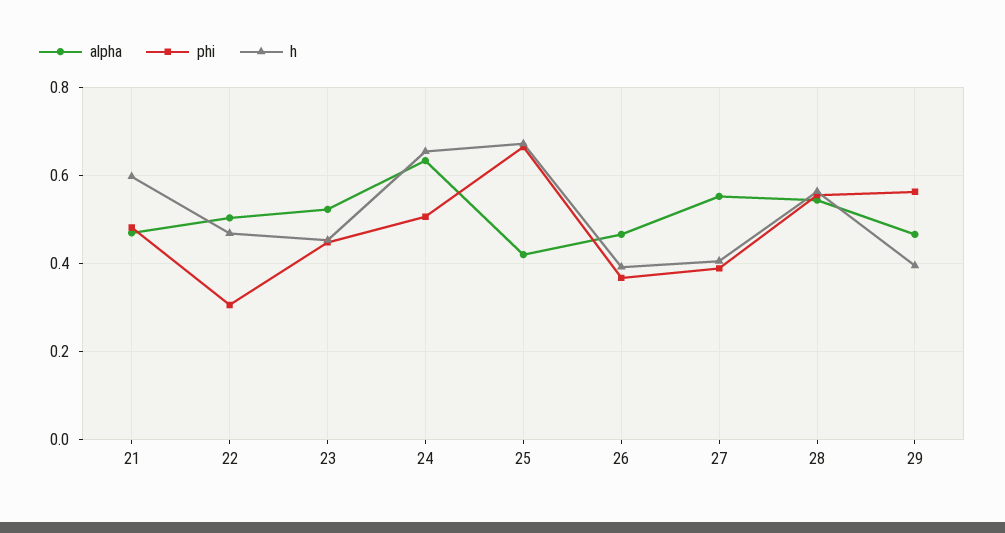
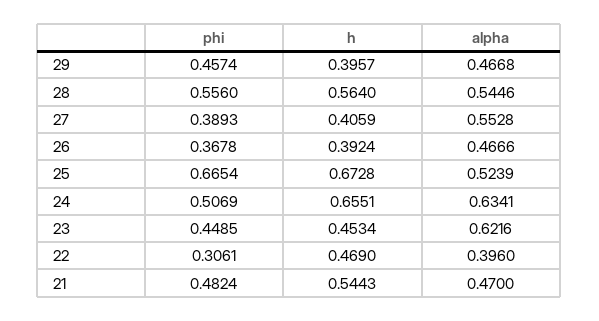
  {
    "alpha": {
      "21": 0.47,
-     "22": 0.5,
+     "22": 0.396,
-     "23": 0.52,
+     "23": 0.6216,
      "24": 0.6341,
-     "25": 0.42,
+     "25": 0.5239,
      "26": 0.4666,
      "27": 0.5528,
      "28": 0.5446,
      "29": 0.4668
    },
    "phi": {
      "21": 0.4824,
      "22": 0.3061,
      "23": 0.4485,
      "24": 0.5069,
      "25": 0.6654,
      "26": 0.3678,
      "27": 0.3893,
      "28": 0.556,
-     "29": 0.56
+     "29": 0.4574
    },
    "h": {
-     "21": 0.6,
+     "21": 0.5443,
      "22": 0.469,
      "23": 0.4534,
      "24": 0.6551,
      "25": 0.6728,
      "26": 0.3924,
      "27": 0.4059,
      "28": 0.564,
      "29": 0.3957
    }
  }

